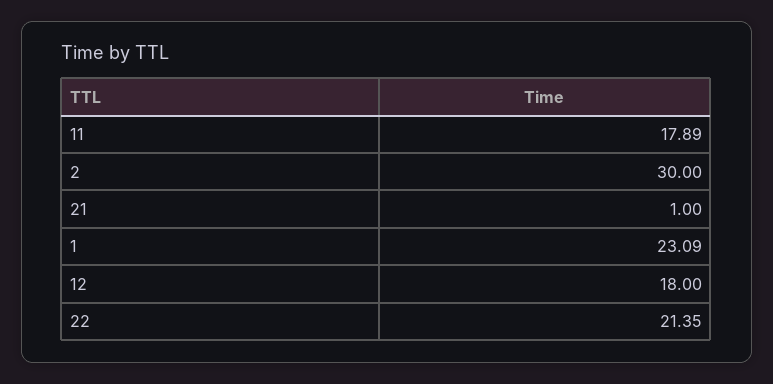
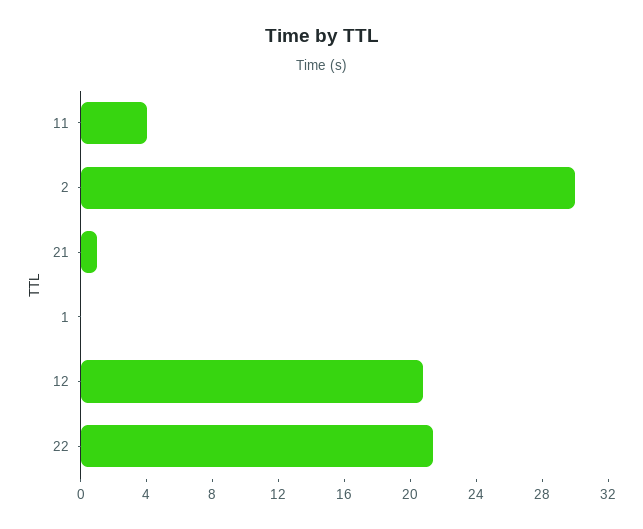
  {
-   "11": 17.89,
+   "11": 4,
    "2": 30,
    "21": 1,
-   "1": 23.09,
+   "1": 0,
-   "12": 18,
+   "12": 21,
    "22": 21.35
  }

